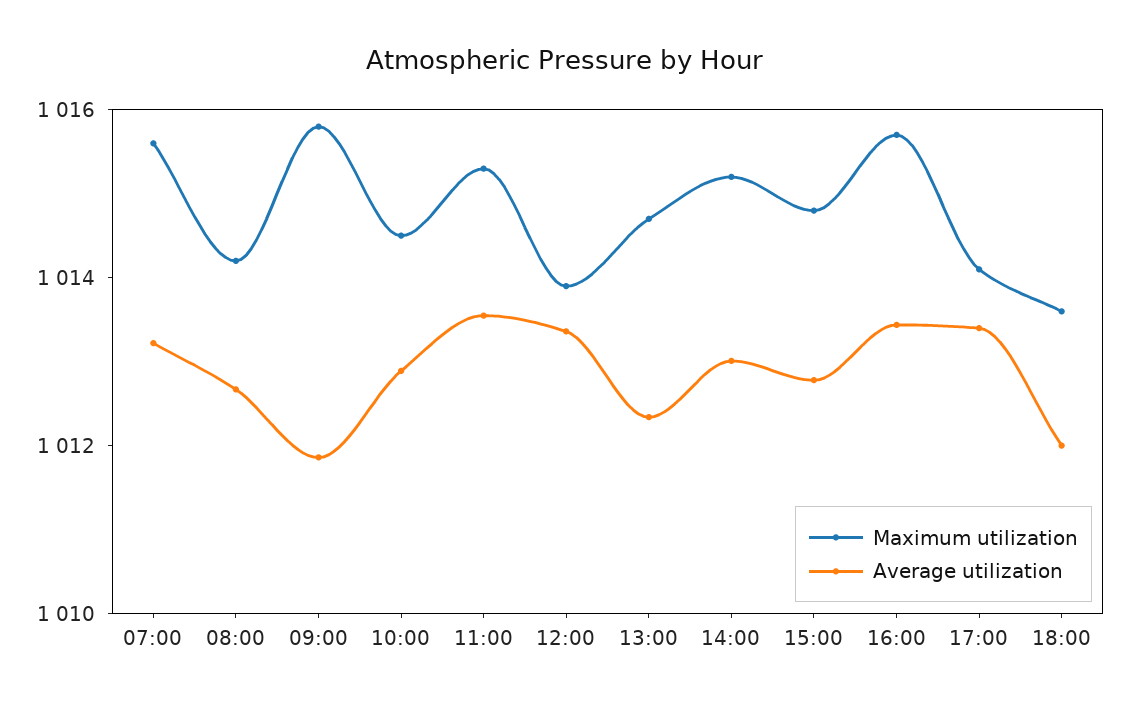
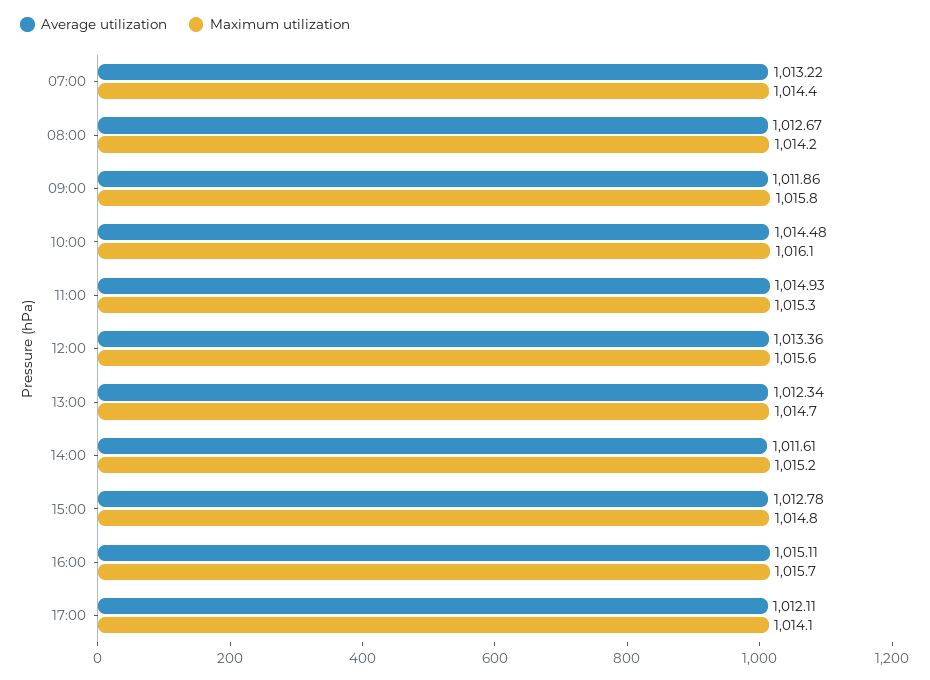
  {
    "Maximum utilization": {
-     "07:00": 1015.5,
+     "07:00": 1014.4,
      "08:00": 1014.2,
      "09:00": 1015.8,
-     "10:00": 1014.5,
+     "10:00": 1016.1,
      "11:00": 1015.3,
-     "12:00": 1014,
+     "12:00": 1015.6,
      "13:00": 1014.7,
      "14:00": 1015.2,
      "15:00": 1014.8,
      "16:00": 1015.7,
-     "17:00": 1014.1,
+     "17:00": 1014.1
-     "18:00": 1013.5
    },
    "Average utilization": {
      "07:00": 1013.22,
      "08:00": 1012.67,
      "09:00": 1011.86,
-     "10:00": 1013,
+     "10:00": 1014.48,
-     "11:00": 1013.5,
+     "11:00": 1014.93,
      "12:00": 1013.36,
      "13:00": 1012.34,
-     "14:00": 1013,
+     "14:00": 1011.61,
      "15:00": 1012.78,
-     "16:00": 1013.5,
+     "16:00": 1015.11,
-     "17:00": 1013.5,
+     "17:00": 1012.11
-     "18:00": 1012
    }
  }

